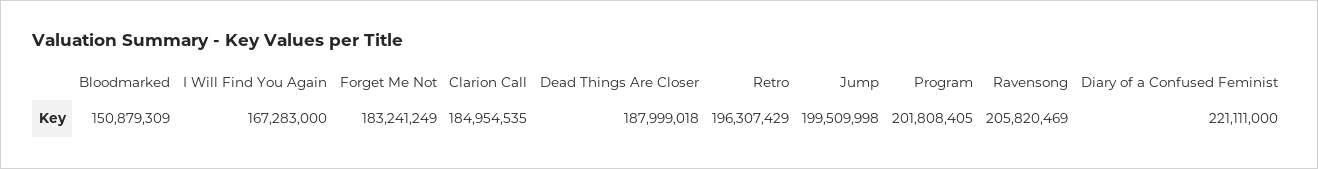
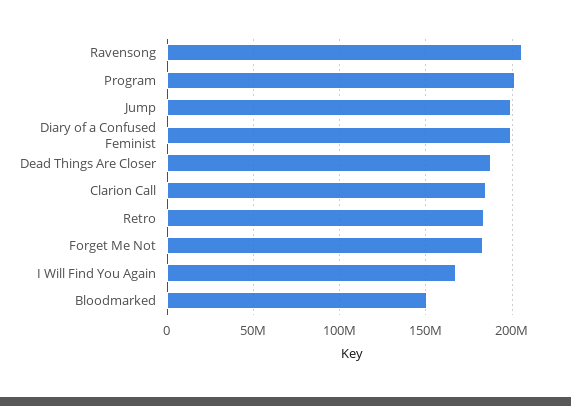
  {
    "Bloodmarked": 150879309,
    "I Will Find You Again": 167283000,
    "Forget Me Not": 183241249,
    "Clarion Call": 184954535,
    "Dead Things Are Closer": 187999018,
-   "Retro": 196307429,
+   "Retro": 185000000,
    "Jump": 199509998,
    "Program": 201808405,
    "Ravensong": 205820469,
-   "Diary of a Confused Feminist": 221111000
+   "Diary of a Confused Feminist": 200000000
  }

